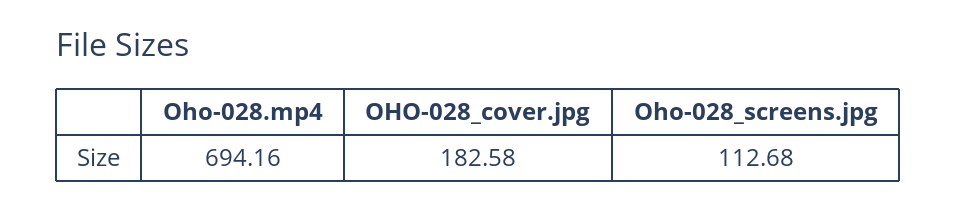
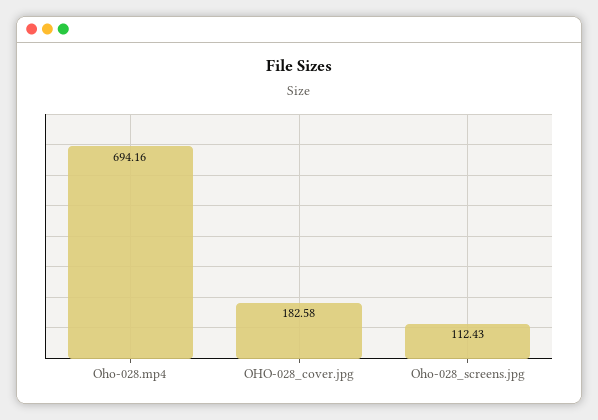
  {
    "Oho-028.mp4": 694.16,
    "OHO-028_cover.jpg": 182.58,
-   "Oho-028_screens.jpg": 112.68
+   "Oho-028_screens.jpg": 112.43
  }

